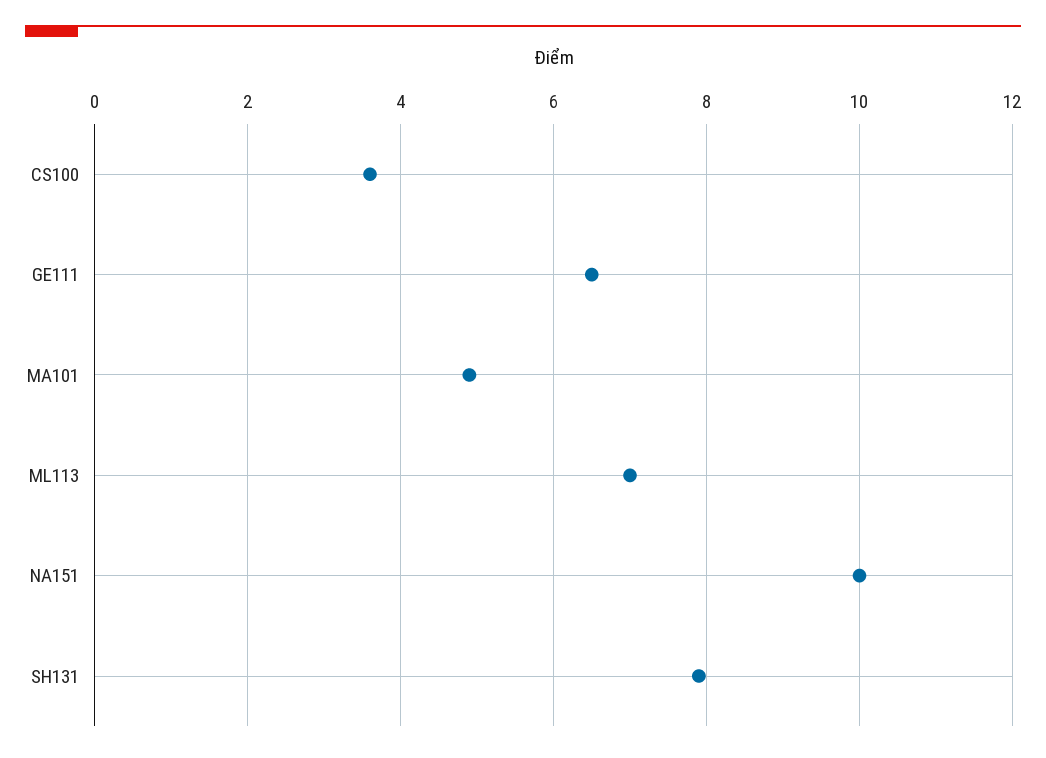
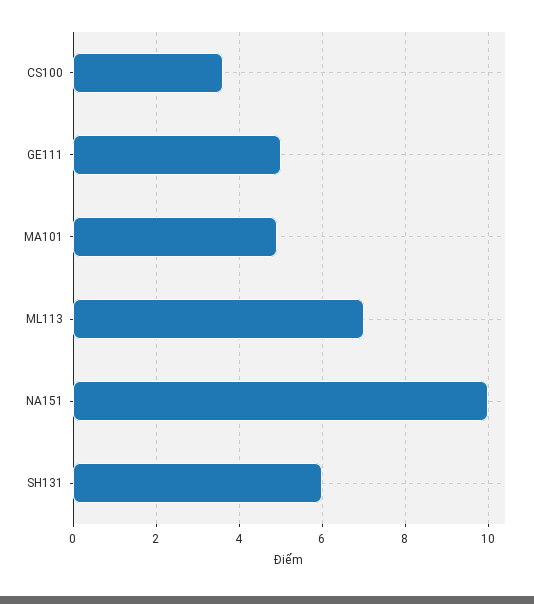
  {
    "CS100": 3.5,
-   "GE111": 6.5,
+   "GE111": 5,
    "MA101": 5,
    "ML113": 7,
    "NA151": 10,
-   "SH131": 8
+   "SH131": 6
  }

